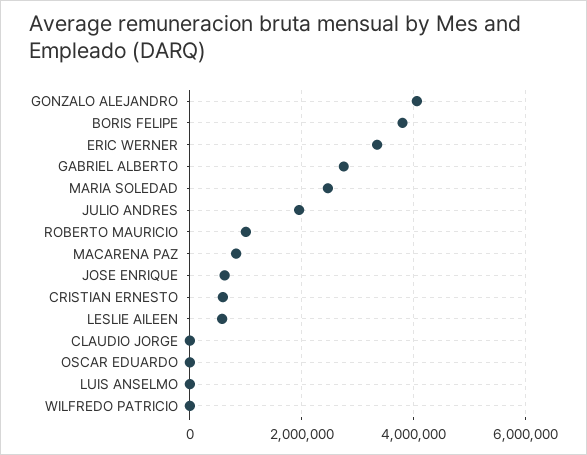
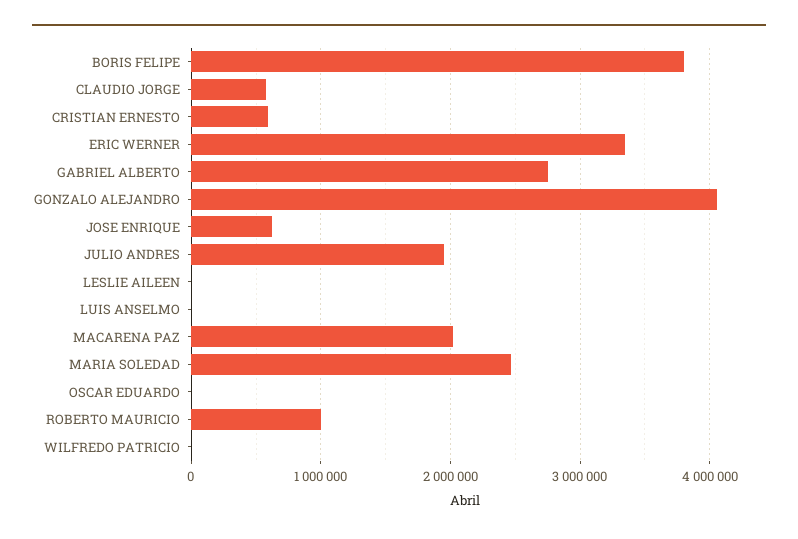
  {
    "GONZALO ALEJANDRO": 4100000,
    "BORIS FELIPE": 3800000,
    "ERIC WERNER": 3300000,
    "GABRIEL ALBERTO": 2800000,
    "MARIA SOLEDAD": 2500000,
    "JULIO ANDRES": 2000000,
    "ROBERTO MAURICIO": 1000000,
-   "MACARENA PAZ": 800000,
+   "MACARENA PAZ": 2000000,
    "JOSE ENRIQUE": 600000,
    "CRISTIAN ERNESTO": 600000,
-   "LESLIE AILEEN": 600000,
+   "LESLIE AILEEN": 0,
-   "CLAUDIO JORGE": 0,
+   "CLAUDIO JORGE": 600000,
    "OSCAR EDUARDO": 0,
    "LUIS ANSELMO": 0,
    "WILFREDO PATRICIO": 0
  }

